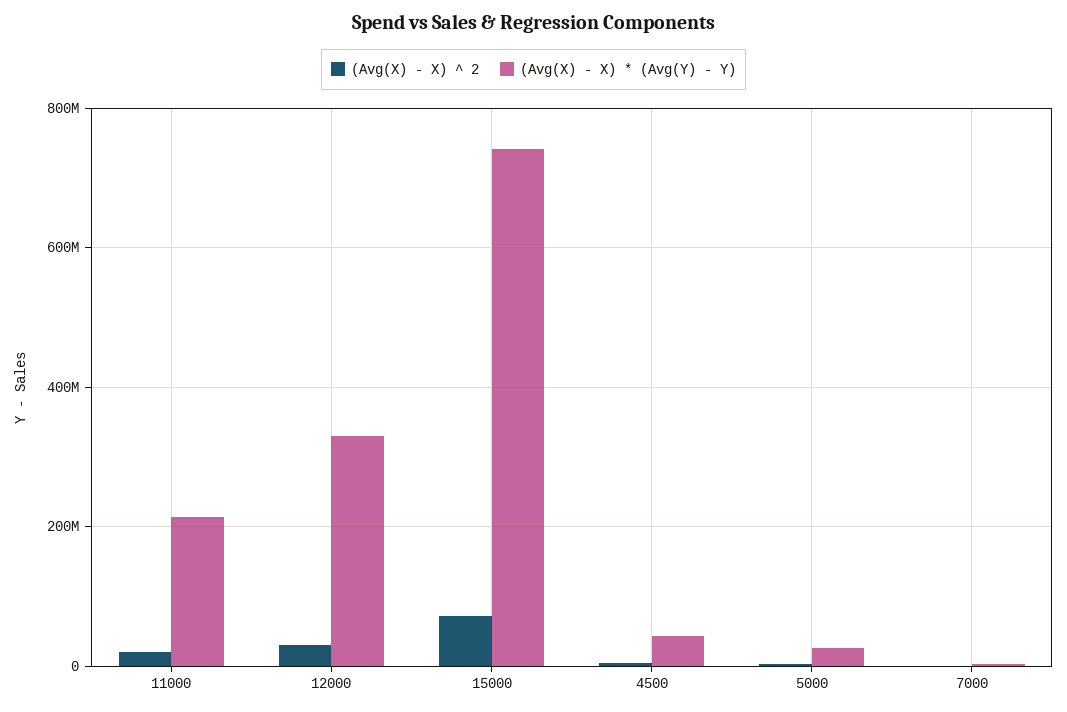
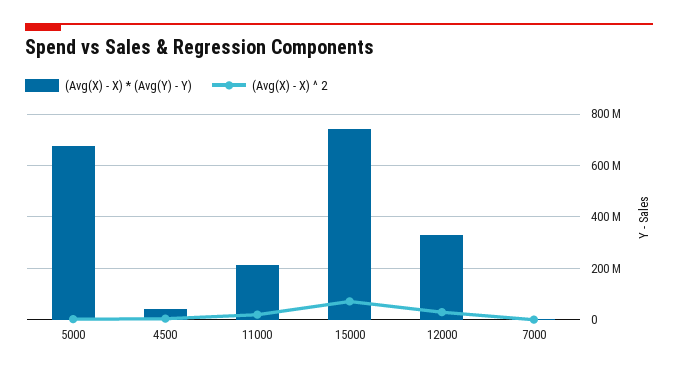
  {
    "(Avg(X) - X) ^ 2": {
      "11000": 20000000,
      "12000": 20000000,
      "15000": 80000000,
      "4500": 0,
      "5000": 0,
      "7000": 0
    },
    "(Avg(X) - X) * (Avg(Y) - Y)": {
      "11000": 220000000,
      "12000": 340000000,
      "15000": 740000000,
      "4500": 40000000,
-     "5000": 20000000,
+     "5000": 675000000,
      "7000": 0
    }
  }

